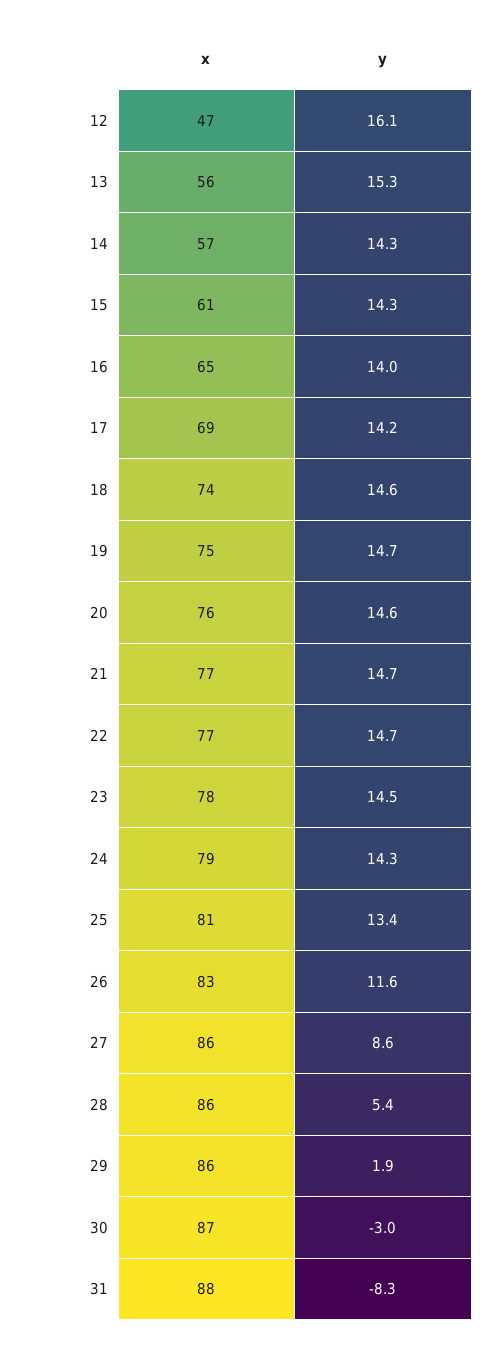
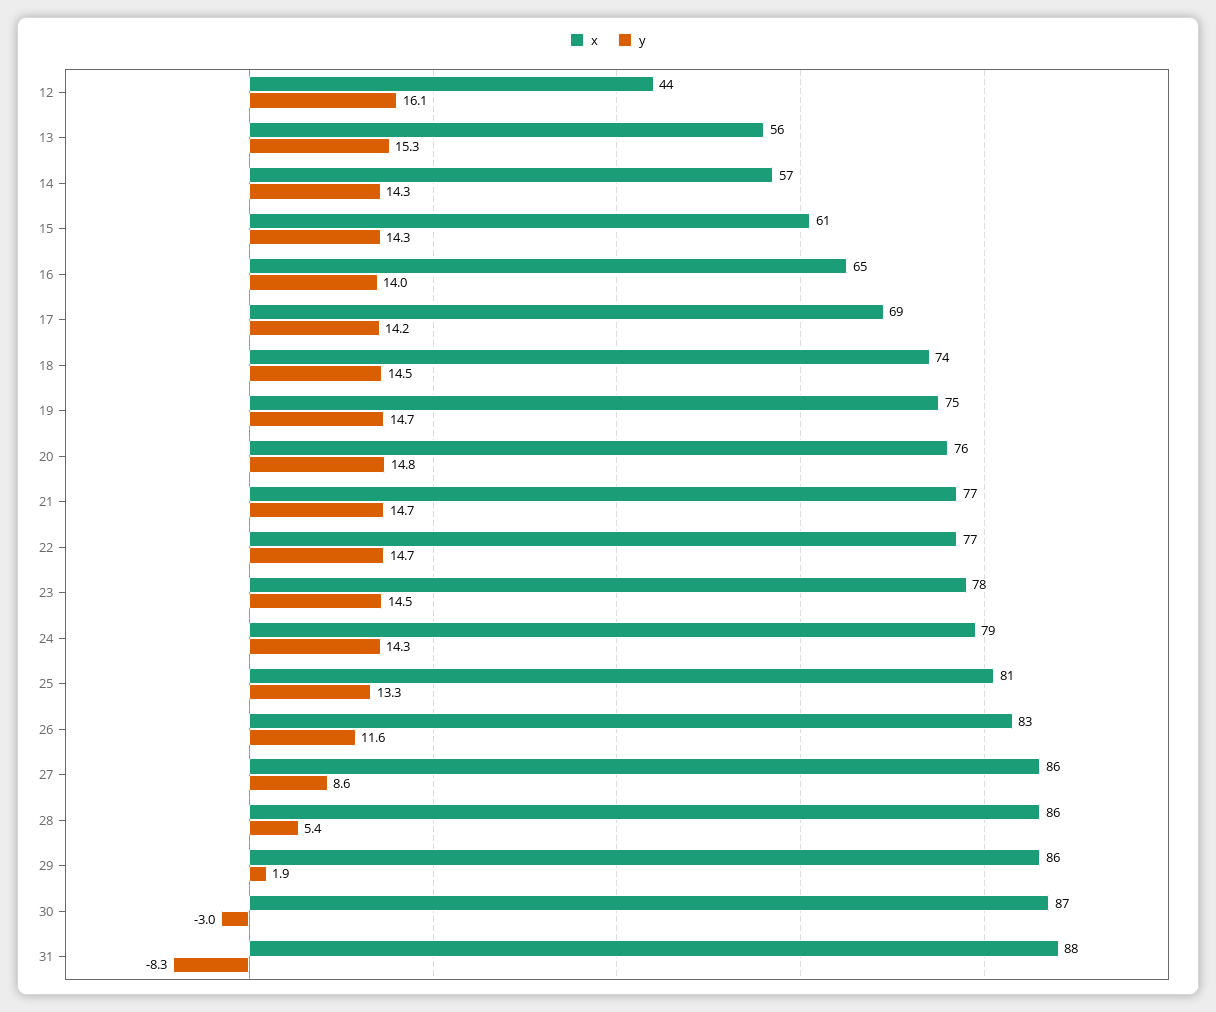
  {
    "x": {
-     "12": 47,
+     "12": 44,
      "13": 56,
      "14": 57,
      "15": 61,
      "16": 65,
      "17": 69,
      "18": 74,
      "19": 75,
      "20": 76,
      "21": 77,
      "22": 77,
      "23": 78,
      "24": 79,
      "25": 81,
      "26": 83,
      "27": 86,
      "28": 86,
      "29": 86,
      "30": 87,
      "31": 88
    },
    "y": {
      "12": 16.1,
      "13": 15.3,
      "14": 14.3,
      "15": 14.3,
      "16": 14,
      "17": 14.2,
-     "18": 14.6,
+     "18": 14.5,
      "19": 14.7,
-     "20": 14.6,
+     "20": 14.8,
      "21": 14.7,
      "22": 14.7,
      "23": 14.5,
      "24": 14.3,
-     "25": 13.4,
+     "25": 13.3,
      "26": 11.6,
      "27": 8.6,
      "28": 5.4,
      "29": 1.9,
      "30": -3,
      "31": -8.3
    }
  }

